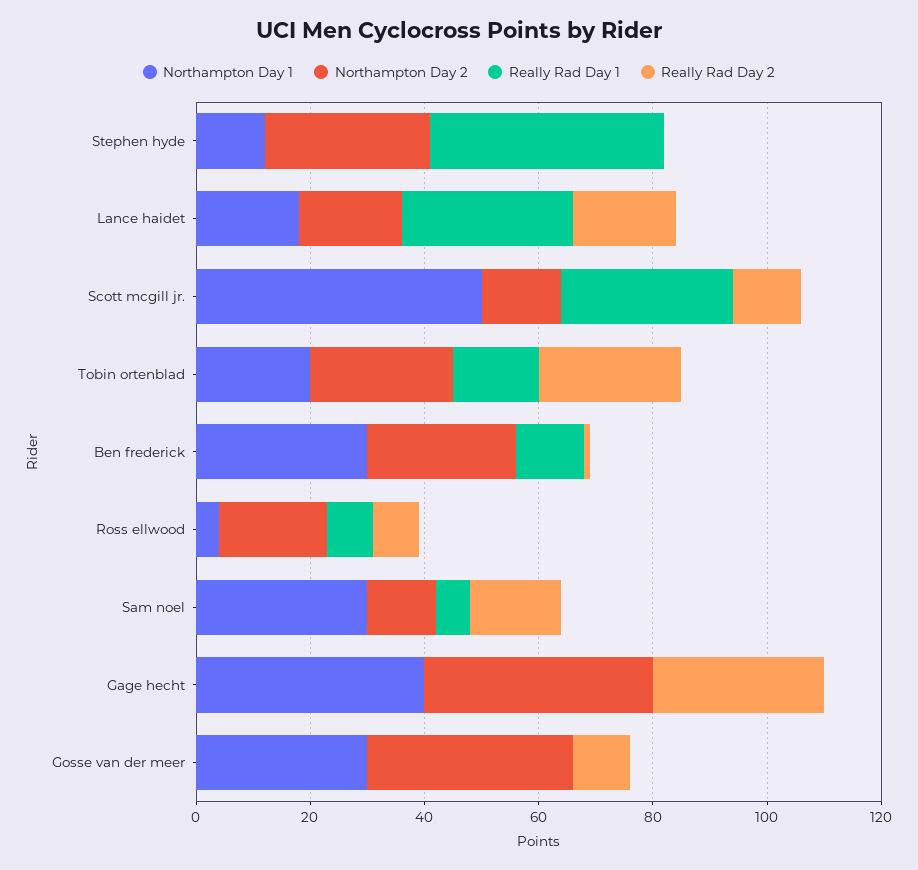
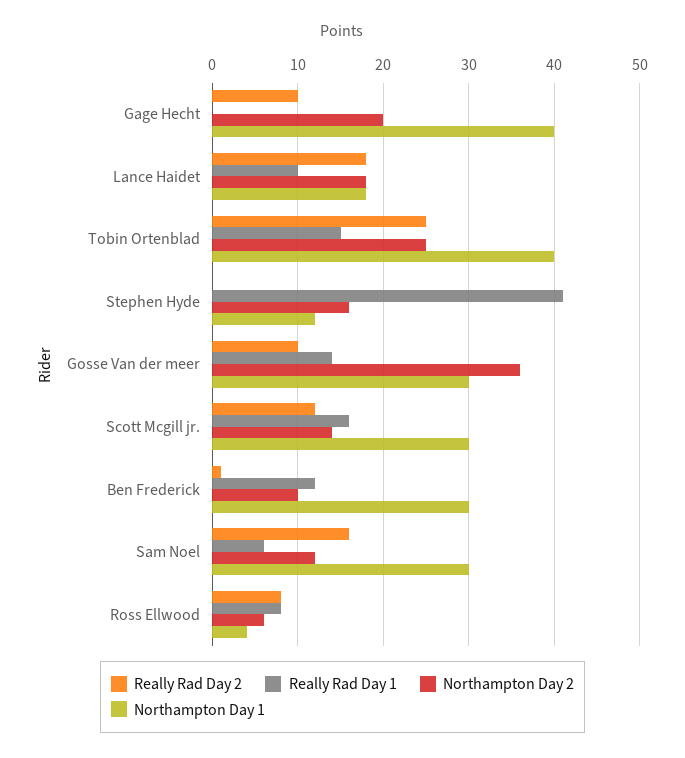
  {
    "Northampton Day 1": {
      "Stephen hyde": 12,
      "Lance haidet": 18,
-     "Scott mcgill jr.": 50,
+     "Scott mcgill jr.": 30,
-     "Tobin ortenblad": 20,
+     "Tobin ortenblad": 40,
      "Ben frederick": 30,
      "Ross ellwood": 4,
      "Sam noel": 30,
      "Gage hecht": 40,
      "Gosse van der meer": 30
    },
    "Northampton Day 2": {
-     "Stephen hyde": 30,
+     "Stephen hyde": 16,
      "Lance haidet": 18,
      "Scott mcgill jr.": 14,
      "Tobin ortenblad": 25,
-     "Ben frederick": 25,
+     "Ben frederick": 10,
-     "Ross ellwood": 20,
+     "Ross ellwood": 6,
      "Sam noel": 12,
-     "Gage hecht": 40,
+     "Gage hecht": 20,
      "Gosse van der meer": 36
    },
    "Really Rad Day 1": {
      "Stephen hyde": 41,
-     "Lance haidet": 30,
+     "Lance haidet": 10,
-     "Scott mcgill jr.": 30,
+     "Scott mcgill jr.": 16,
      "Tobin ortenblad": 15,
      "Ben frederick": 12,
      "Ross ellwood": 8,
      "Sam noel": 6,
      "Gage hecht": 0,
-     "Gosse van der meer": 0
+     "Gosse van der meer": 14
    },
    "Really Rad Day 2": {
      "Stephen hyde": 0,
      "Lance haidet": 18,
      "Scott mcgill jr.": 12,
      "Tobin ortenblad": 25,
      "Ben frederick": 1,
      "Ross ellwood": 8,
      "Sam noel": 16,
-     "Gage hecht": 30,
+     "Gage hecht": 10,
      "Gosse van der meer": 10
    }
  }

